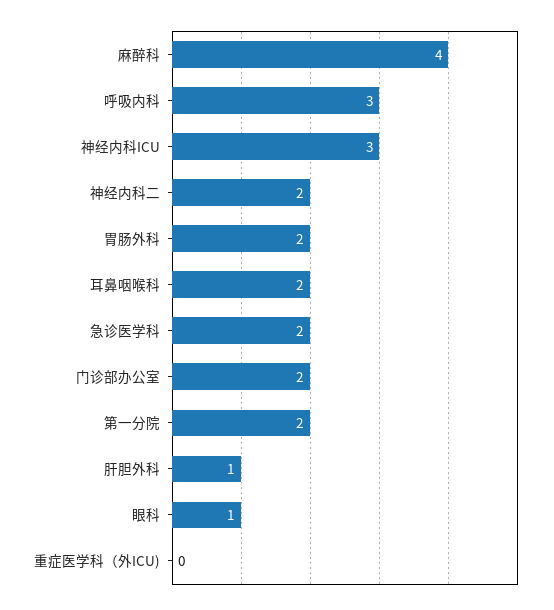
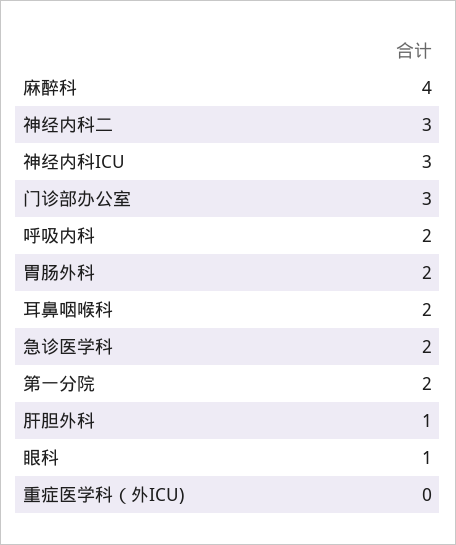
  {
    "麻醉科": 4,
-   "呼吸内科": 3,
+   "呼吸内科": 2,
    "神经内科ICU": 3,
-   "神经内科二": 2,
+   "神经内科二": 3,
    "胃肠外科": 2,
    "耳鼻咽喉科": 2,
    "急诊医学科": 2,
-   "门诊部办公室": 2,
+   "门诊部办公室": 3,
    "第一分院": 2,
    "肝胆外科": 1,
    "眼科": 1,
    "重症医学科（外ICU)": 0
  }

